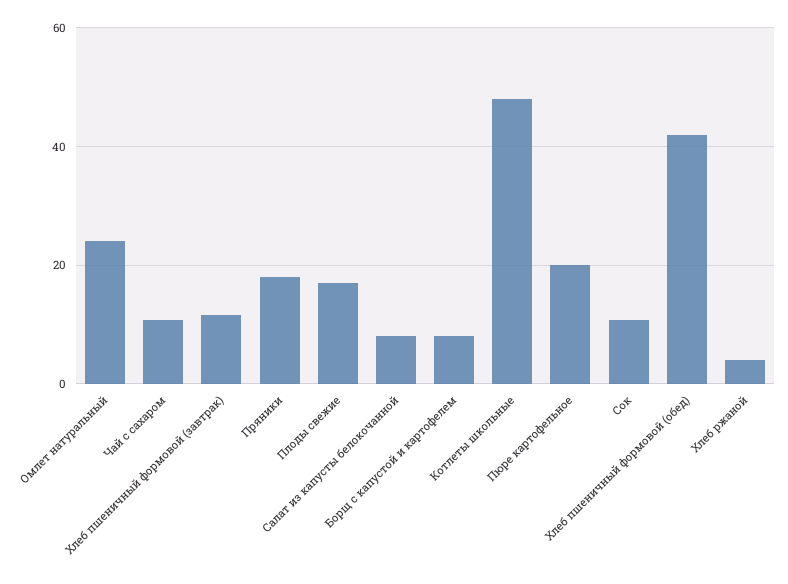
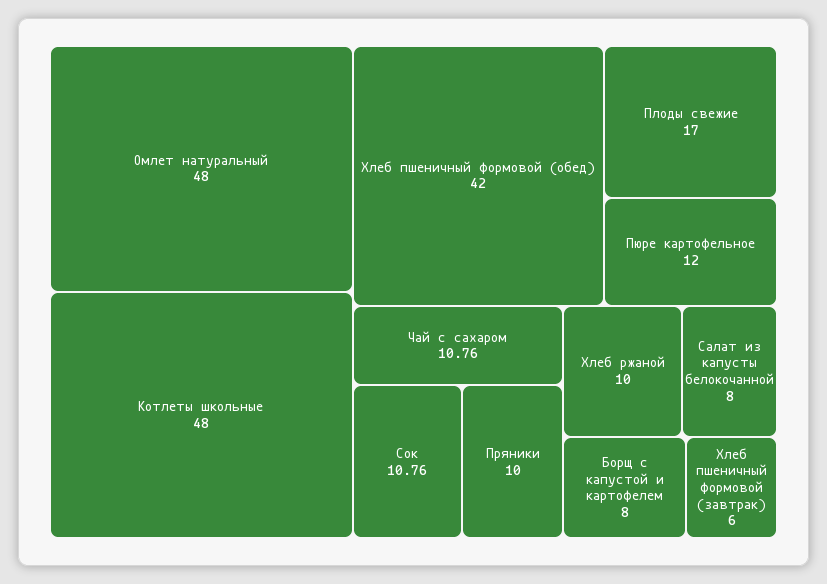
  {
-   "Омлет натуральный": 24,
+   "Омлет натуральный": 48,
    "Чай с сахаром": 10.76,
-   "Хлеб пшеничный формовой (завтрак)": 12,
+   "Хлеб пшеничный формовой (завтрак)": 6,
-   "Пряники": 18,
+   "Пряники": 10,
    "Плоды свежие": 17,
    "Салат из капусты белокочанной": 8,
    "Борщ с капустой и картофелем": 8,
    "Котлеты школьные": 48,
-   "Пюре картофельное": 20,
+   "Пюре картофельное": 12,
    "Сок": 10.76,
    "Хлеб пшеничный формовой (обед)": 42,
-   "Хлеб ржаной": 4
+   "Хлеб ржаной": 10
  }

